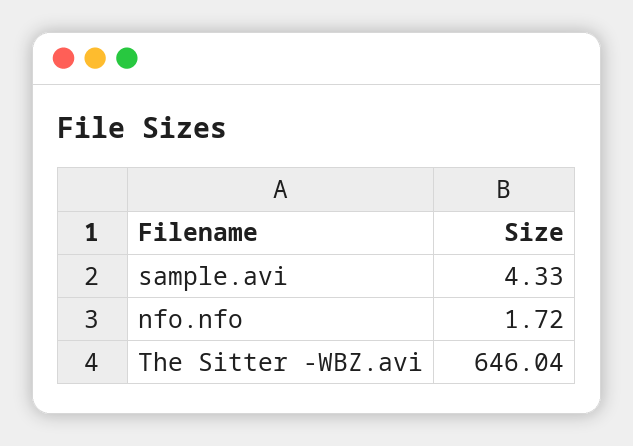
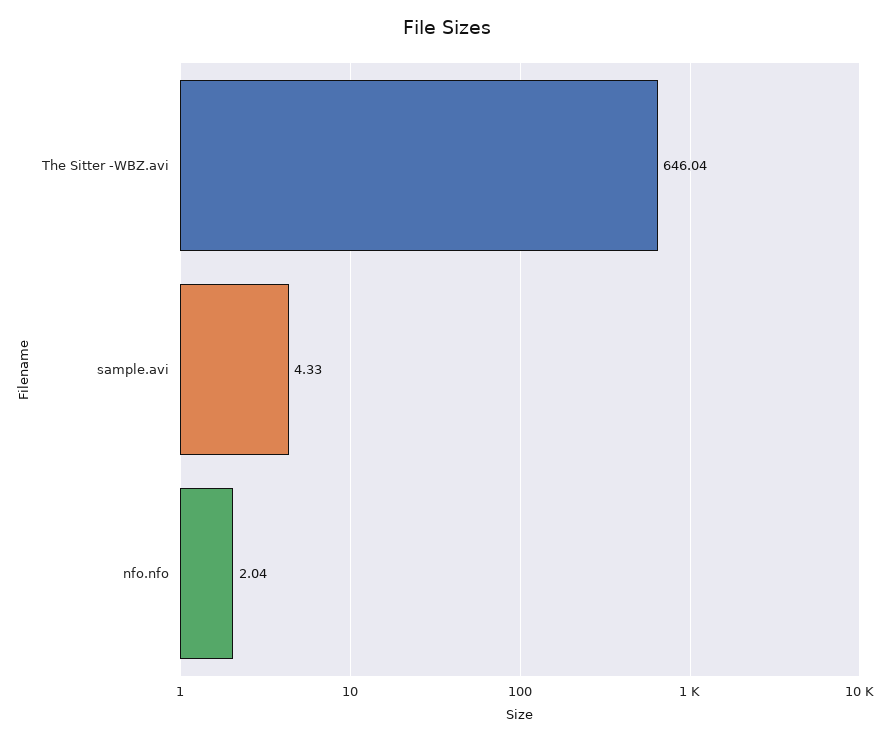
  {
    "sample.avi": 4.33,
-   "nfo.nfo": 1.72,
+   "nfo.nfo": 2.04,
    "The Sitter -WBZ.avi": 646.04
  }

